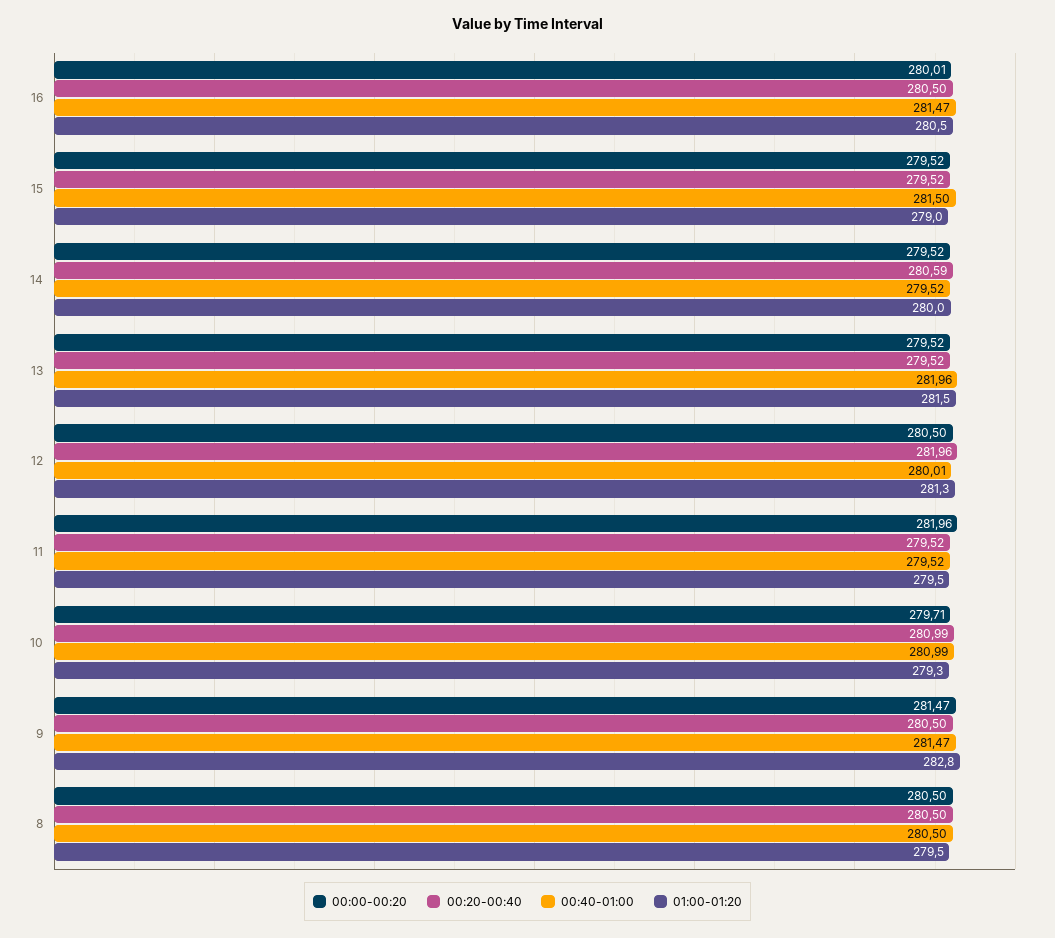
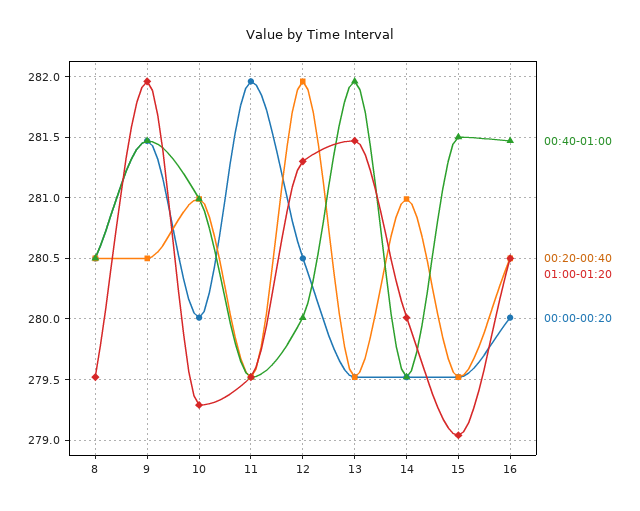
  {
    "00:00-00:20": {
      "16": 280.01,
      "15": 279.52,
      "14": 279.52,
      "13": 279.52,
      "12": 280.5,
      "11": 281.96,
-     "10": 279.71,
+     "10": 280,
      "9": 281.47,
      "8": 280.5
    },
    "00:20-00:40": {
      "16": 280.5,
      "15": 279.52,
-     "14": 280.59,
+     "14": 281,
      "13": 279.52,
      "12": 281.96,
      "11": 279.52,
      "10": 280.99,
      "9": 280.5,
      "8": 280.5
    },
    "00:40-01:00": {
      "16": 281.47,
      "15": 281.5,
      "14": 279.52,
      "13": 281.96,
      "12": 280.01,
      "11": 279.52,
      "10": 280.99,
      "9": 281.47,
      "8": 280.5
    },
    "01:00-01:20": {
      "16": 280.5,
      "15": 279,
      "14": 280,
      "13": 281.5,
      "12": 281.3,
      "11": 279.5,
      "10": 279.3,
-     "9": 282.8,
+     "9": 281.95,
      "8": 279.5
    }
  }

